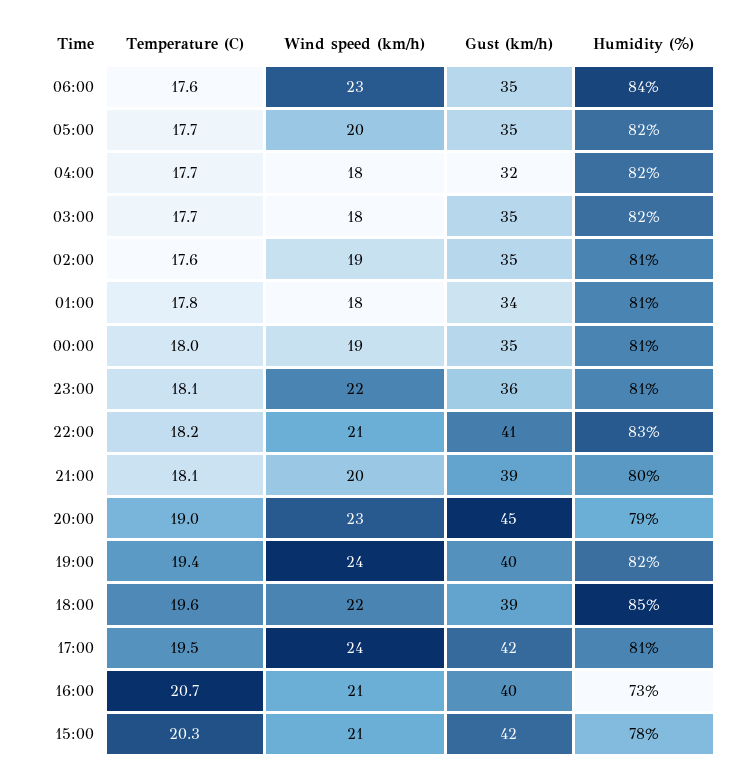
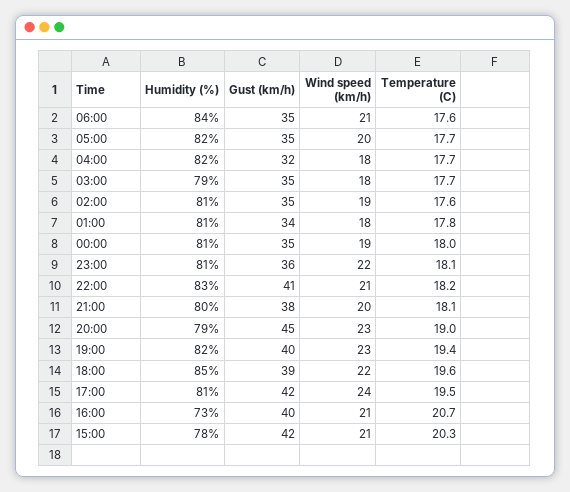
  {
    "Temperature (C)": {
      "06:00": 17.6,
      "05:00": 17.7,
      "04:00": 17.7,
      "03:00": 17.7,
      "02:00": 17.6,
      "01:00": 17.8,
      "00:00": 18,
      "23:00": 18.1,
      "22:00": 18.2,
      "21:00": 18.1,
      "20:00": 19,
      "19:00": 19.4,
      "18:00": 19.6,
      "17:00": 19.5,
      "16:00": 20.7,
      "15:00": 20.3
    },
    "Wind speed (km/h)": {
-     "06:00": 23,
+     "06:00": 21,
      "05:00": 20,
      "04:00": 18,
      "03:00": 18,
      "02:00": 19,
      "01:00": 18,
      "00:00": 19,
      "23:00": 22,
      "22:00": 21,
      "21:00": 20,
      "20:00": 23,
-     "19:00": 24,
+     "19:00": 23,
      "18:00": 22,
      "17:00": 24,
      "16:00": 21,
      "15:00": 21
    },
    "Gust (km/h)": {
      "06:00": 35,
      "05:00": 35,
      "04:00": 32,
      "03:00": 35,
      "02:00": 35,
      "01:00": 34,
      "00:00": 35,
      "23:00": 36,
      "22:00": 41,
-     "21:00": 39,
+     "21:00": 38,
      "20:00": 45,
      "19:00": 40,
      "18:00": 39,
      "17:00": 42,
      "16:00": 40,
      "15:00": 42
    },
    "Humidity (%)": {
      "06:00": 84,
      "05:00": 82,
      "04:00": 82,
-     "03:00": 82,
+     "03:00": 79,
      "02:00": 81,
      "01:00": 81,
      "00:00": 81,
      "23:00": 81,
      "22:00": 83,
      "21:00": 80,
      "20:00": 79,
      "19:00": 82,
      "18:00": 85,
      "17:00": 81,
      "16:00": 73,
      "15:00": 78
    }
  }

